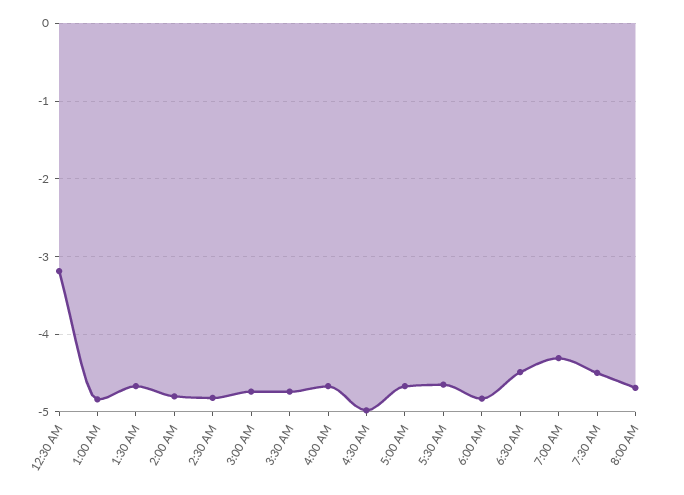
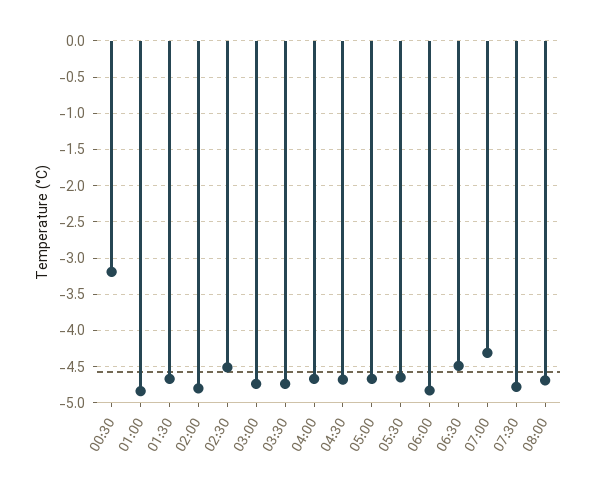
  {
    "12:30 AM": -3.2,
    "1:00 AM": -4.8,
    "1:30 AM": -4.7,
    "2:00 AM": -4.8,
-   "2:30 AM": -4.8,
+   "2:30 AM": -4.5,
    "3:00 AM": -4.7,
    "3:30 AM": -4.7,
    "4:00 AM": -4.7,
-   "4:30 AM": -5,
+   "4:30 AM": -4.7,
    "5:00 AM": -4.7,
    "5:30 AM": -4.7,
    "6:00 AM": -4.8,
    "6:30 AM": -4.5,
    "7:00 AM": -4.3,
-   "7:30 AM": -4.5,
+   "7:30 AM": -4.8,
    "8:00 AM": -4.7
  }

